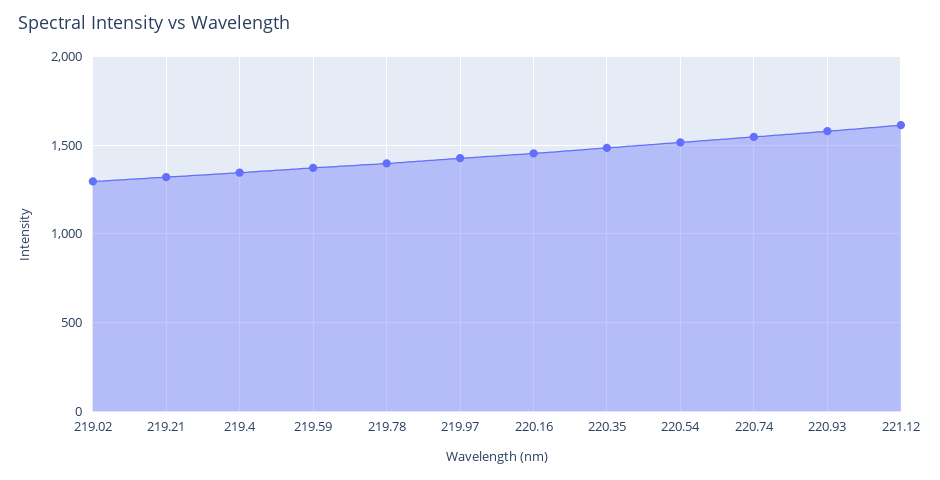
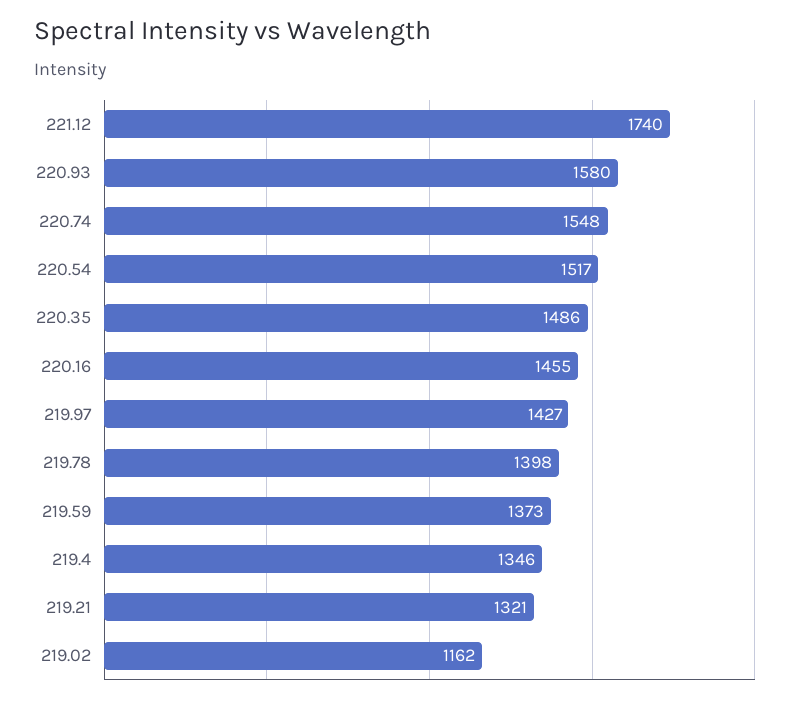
  {
-   "219.02": 1300,
+   "219.02": 1162,
    "219.21": 1321,
    "219.4": 1346,
    "219.59": 1373,
    "219.78": 1398,
    "219.97": 1427,
    "220.16": 1455,
    "220.35": 1486,
    "220.54": 1517,
    "220.74": 1548,
    "220.93": 1580,
-   "221.12": 1600
+   "221.12": 1740
  }

